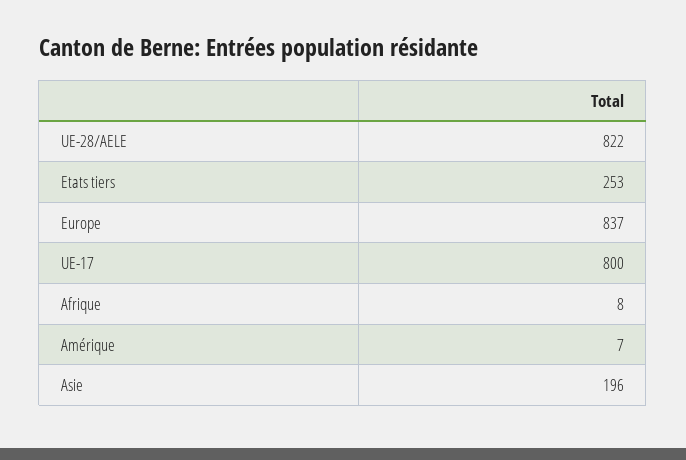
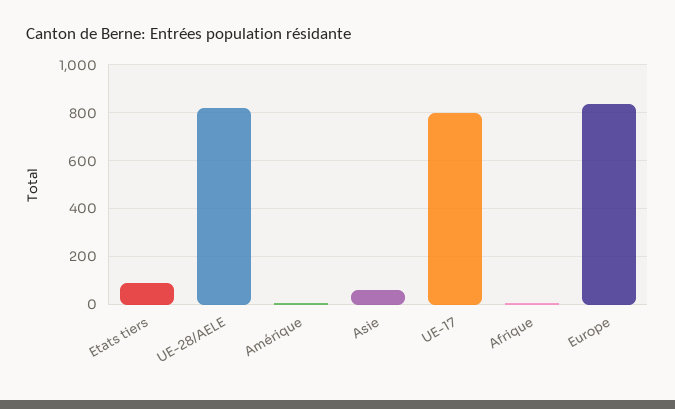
  {
    "UE-28/AELE": 822,
-   "Etats tiers": 253,
+   "Etats tiers": 100,
    "Europe": 837,
    "UE-17": 800,
    "Afrique": 8,
    "Amérique": 7,
-   "Asie": 196
+   "Asie": 50
  }

